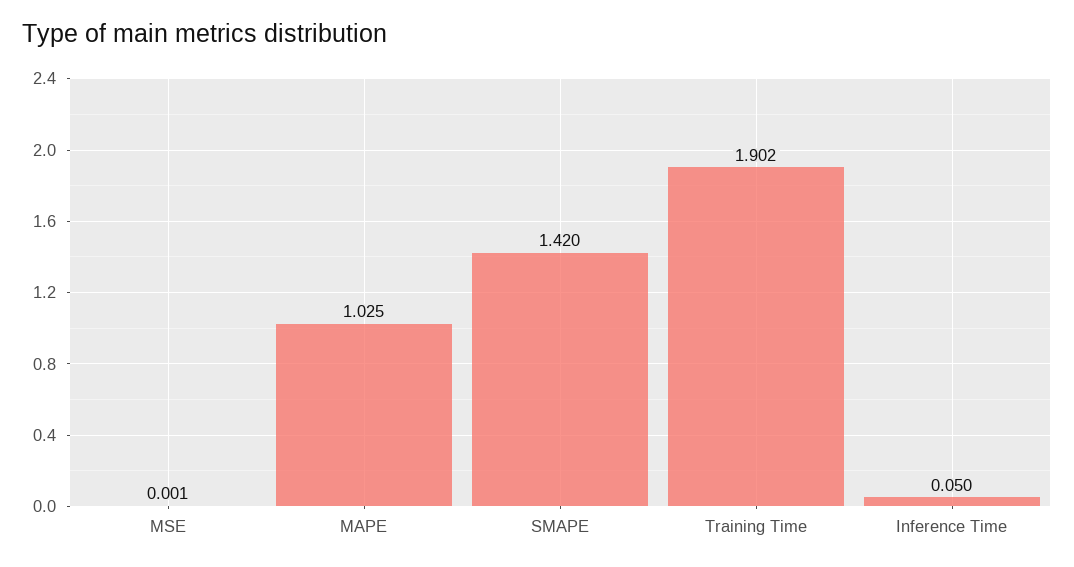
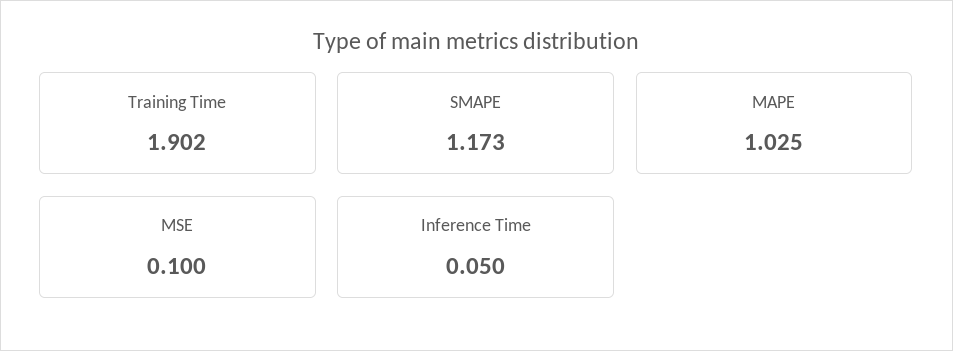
  {
-   "MSE": 0.001,
+   "MSE": 0.1,
    "MAPE": 1.025,
-   "SMAPE": 1.42,
+   "SMAPE": 1.173,
    "Training Time": 1.902,
    "Inference Time": 0.05
  }

